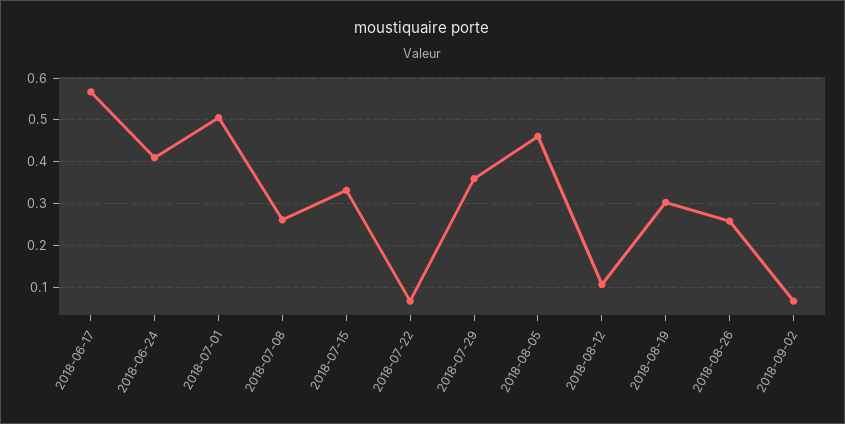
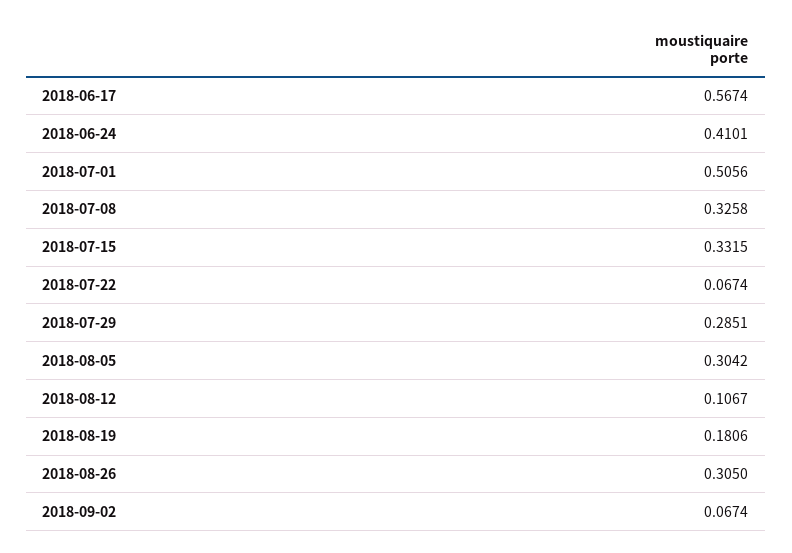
  {
    "2018-06-17": 0.5674,
    "2018-06-24": 0.4101,
    "2018-07-01": 0.5056,
-   "2018-07-08": 0.26,
+   "2018-07-08": 0.3258,
    "2018-07-15": 0.3315,
    "2018-07-22": 0.0674,
-   "2018-07-29": 0.36,
+   "2018-07-29": 0.2851,
-   "2018-08-05": 0.46,
+   "2018-08-05": 0.3042,
    "2018-08-12": 0.1067,
-   "2018-08-19": 0.3,
+   "2018-08-19": 0.1806,
-   "2018-08-26": 0.26,
+   "2018-08-26": 0.305,
    "2018-09-02": 0.0674
  }

